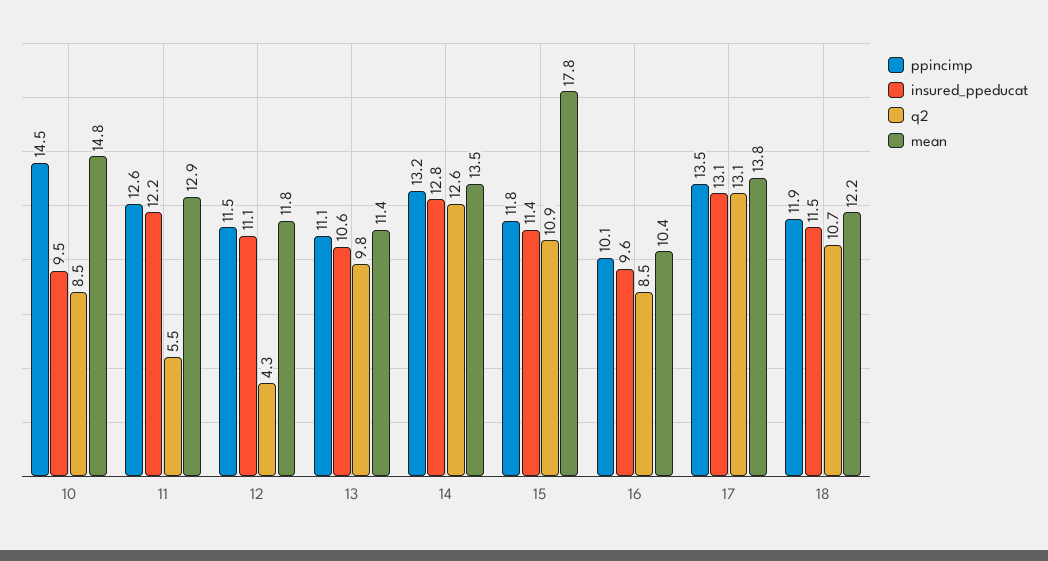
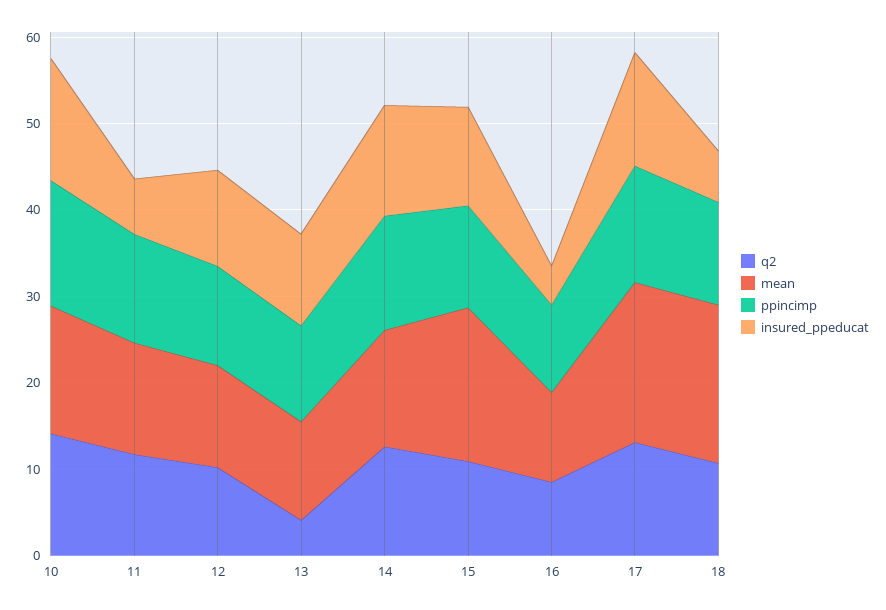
  {
    "ppincimp": {
      "10": 14.5,
      "11": 12.6,
      "12": 11.5,
      "13": 11.1,
      "14": 13.2,
      "15": 11.8,
      "16": 10.1,
      "17": 13.5,
      "18": 11.9
    },
    "insured_ppeducat": {
-     "10": 9.5,
+     "10": 14,
-     "11": 12.2,
+     "11": 6,
      "12": 11.1,
      "13": 10.6,
      "14": 12.8,
      "15": 11.4,
-     "16": 9.6,
+     "16": 4,
      "17": 13.1,
-     "18": 11.5
+     "18": 6
    },
    "q2": {
-     "10": 8.5,
+     "10": 14,
-     "11": 5.5,
+     "11": 12,
-     "12": 4.3,
+     "12": 10,
-     "13": 9.8,
+     "13": 4,
      "14": 12.6,
      "15": 10.9,
      "16": 8.5,
      "17": 13.1,
      "18": 10.7
    },
    "mean": {
      "10": 14.8,
      "11": 12.9,
      "12": 11.8,
      "13": 11.4,
      "14": 13.5,
      "15": 17.8,
      "16": 10.4,
-     "17": 13.8,
+     "17": 18,
-     "18": 12.2
+     "18": 18
    }
  }

